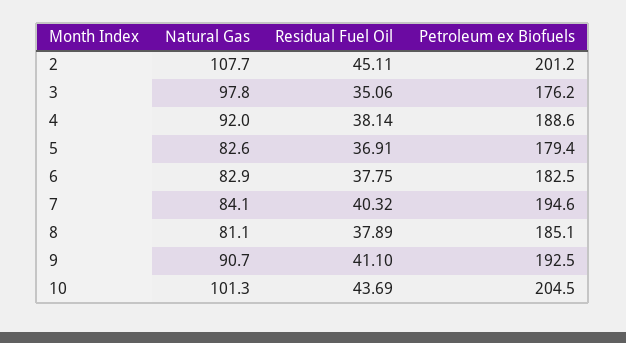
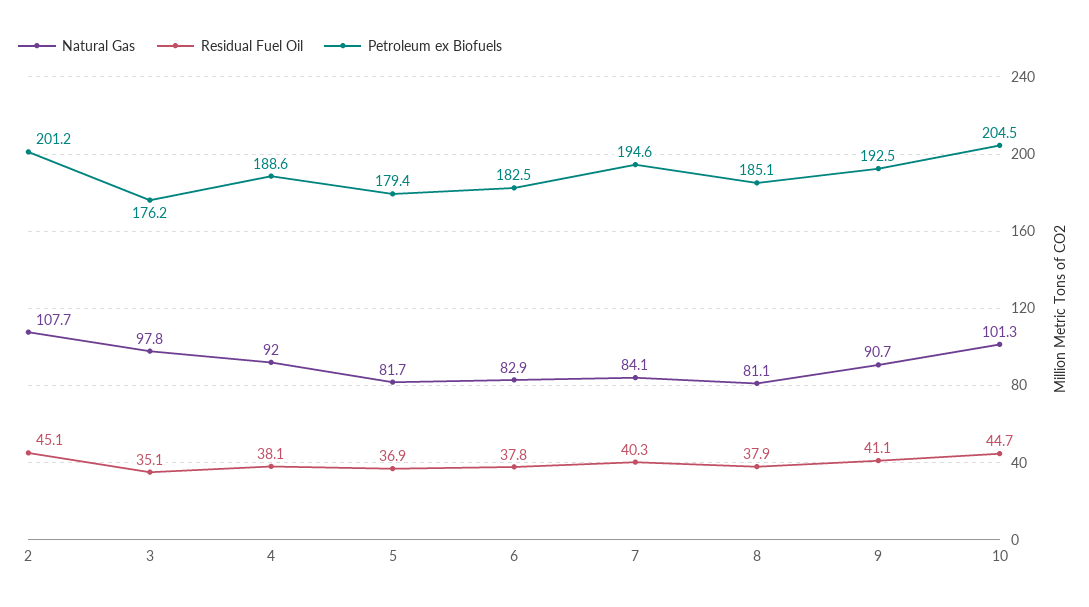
  {
    "Natural Gas": {
      "2": 107.7,
      "3": 97.8,
      "4": 92,
-     "5": 82.6,
+     "5": 81.7,
      "6": 82.9,
      "7": 84.1,
      "8": 81.1,
      "9": 90.7,
      "10": 101.3
    },
    "Residual Fuel Oil": {
      "2": 45.11,
      "3": 35.06,
      "4": 38.14,
      "5": 36.91,
      "6": 37.75,
      "7": 40.32,
      "8": 37.89,
      "9": 41.1,
-     "10": 43.69
+     "10": 44.7
    },
    "Petroleum ex Biofuels": {
      "2": 201.2,
      "3": 176.2,
      "4": 188.6,
      "5": 179.4,
      "6": 182.5,
      "7": 194.6,
      "8": 185.1,
      "9": 192.5,
      "10": 204.5
    }
  }

